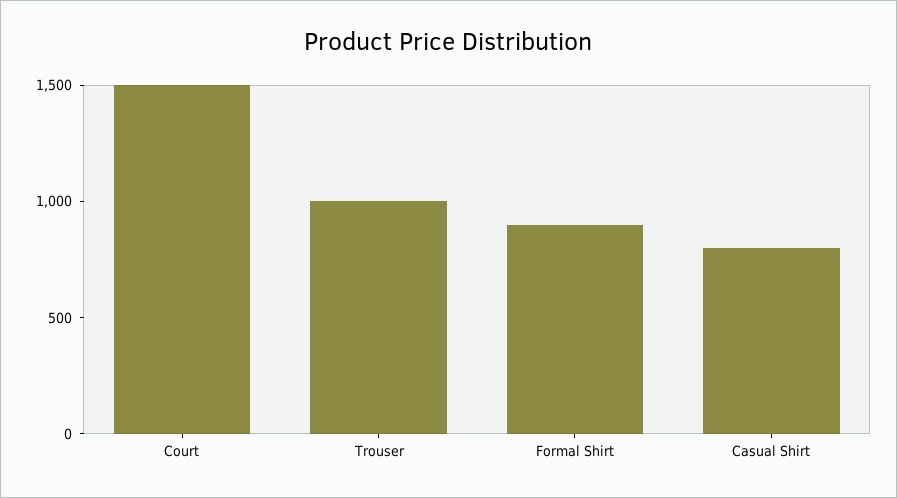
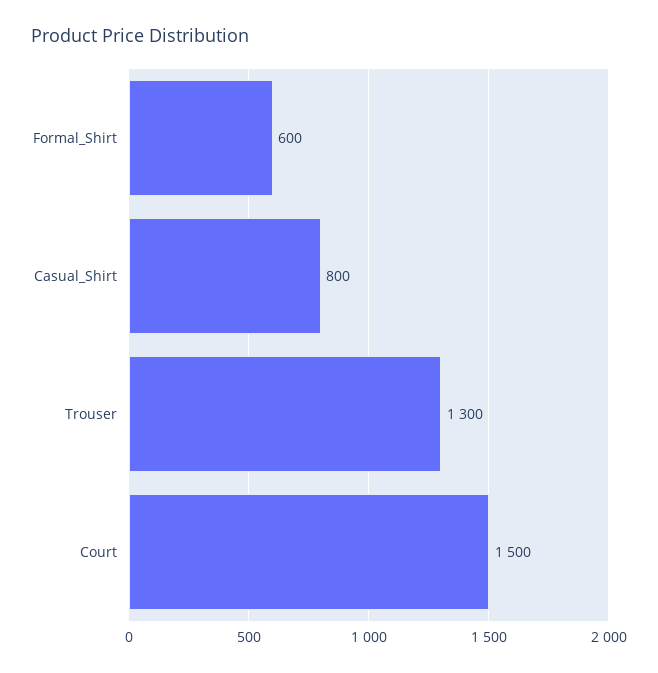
  {
    "Court": 1500,
-   "Trouser": 1000,
+   "Trouser": 1300,
-   "Formal Shirt": 900,
+   "Formal Shirt": 600,
    "Casual Shirt": 800
  }

